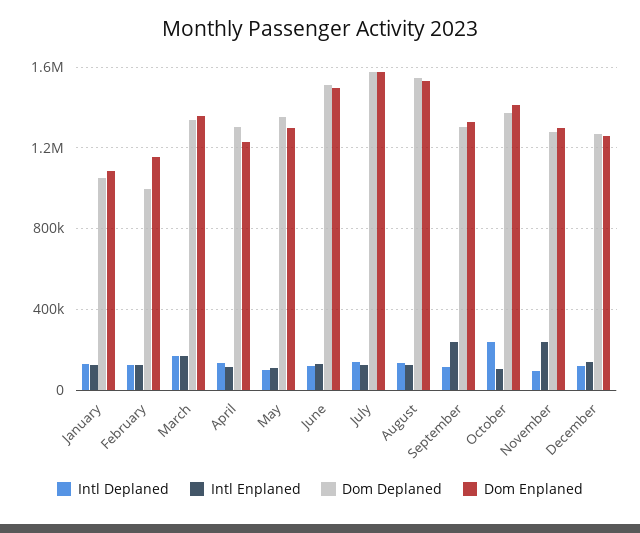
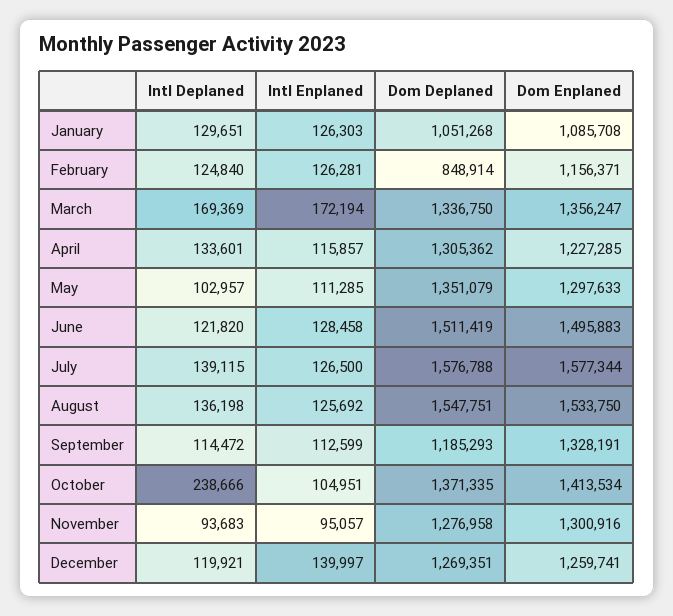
  {
    "Intl Deplaned": {
      "January": 129651,
      "February": 124840,
      "March": 169369,
      "April": 133601,
      "May": 102957,
      "June": 121820,
      "July": 139115,
      "August": 136198,
      "September": 114472,
      "October": 238666,
      "November": 93683,
      "December": 119921
    },
    "Intl Enplaned": {
      "January": 126303,
      "February": 126281,
      "March": 172194,
      "April": 115857,
      "May": 111285,
      "June": 128458,
      "July": 126500,
      "August": 125692,
-     "September": 250000,
+     "September": 112599,
      "October": 104951,
-     "November": 250000,
+     "November": 95057,
      "December": 139997
    },
    "Dom Deplaned": {
      "January": 1051268,
-     "February": 1000000,
+     "February": 848914,
      "March": 1336750,
      "April": 1305362,
      "May": 1351079,
      "June": 1511419,
      "July": 1576788,
      "August": 1547751,
-     "September": 1300000,
+     "September": 1185293,
      "October": 1371335,
      "November": 1276958,
      "December": 1269351
    },
    "Dom Enplaned": {
      "January": 1085708,
      "February": 1156371,
      "March": 1356247,
      "April": 1227285,
      "May": 1297633,
      "June": 1495883,
      "July": 1577344,
      "August": 1533750,
      "September": 1328191,
      "October": 1413534,
      "November": 1300916,
      "December": 1259741
    }
  }

